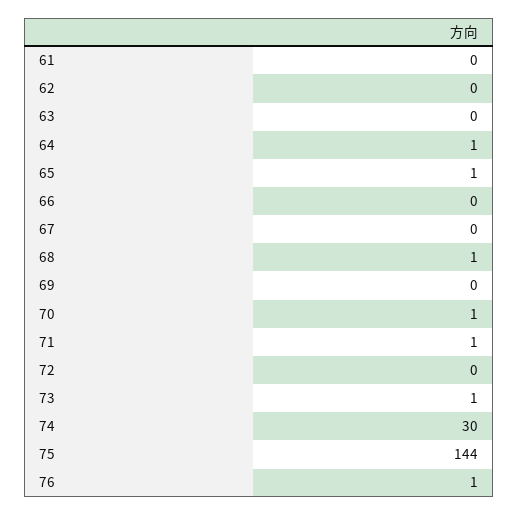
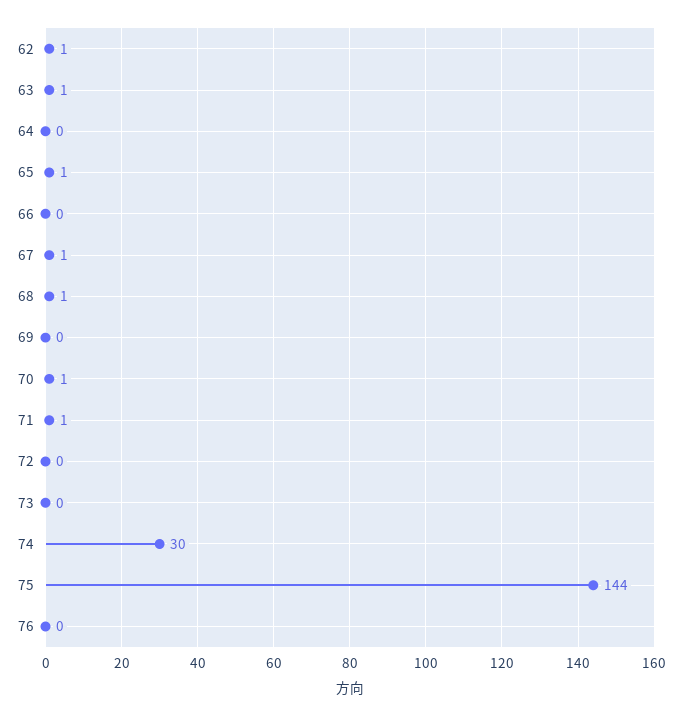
  {
-   "61": 0,
-   "62": 0,
+   "62": 1,
-   "63": 0,
+   "63": 1,
-   "64": 1,
+   "64": 0,
    "65": 1,
    "66": 0,
-   "67": 0,
+   "67": 1,
    "68": 1,
    "69": 0,
    "70": 1,
    "71": 1,
    "72": 0,
-   "73": 1,
+   "73": 0,
    "74": 30,
    "75": 144,
-   "76": 1
+   "76": 0
  }

